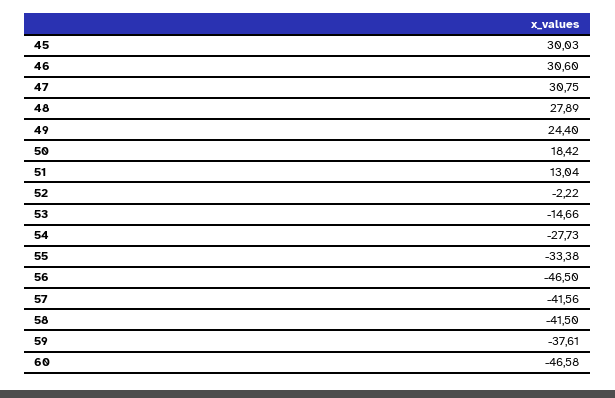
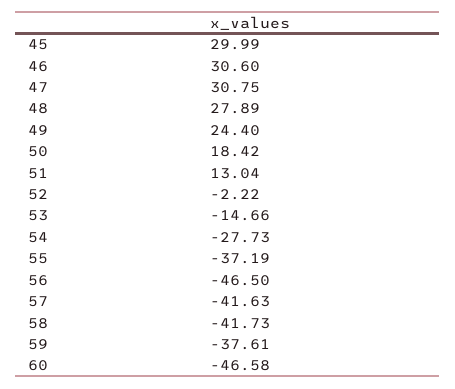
  {
-   "45": 30.03,
+   "45": 29.99,
    "46": 30.6,
    "47": 30.75,
    "48": 27.89,
    "49": 24.4,
    "50": 18.42,
    "51": 13.04,
    "52": -2.22,
    "53": -14.66,
    "54": -27.73,
-   "55": -33.38,
+   "55": -37.19,
    "56": -46.5,
-   "57": -41.56,
+   "57": -41.63,
-   "58": -41.5,
+   "58": -41.73,
    "59": -37.61,
    "60": -46.58
  }

